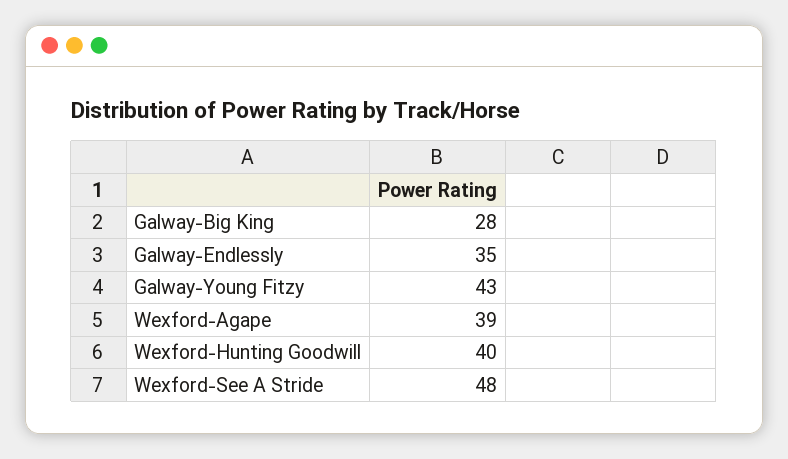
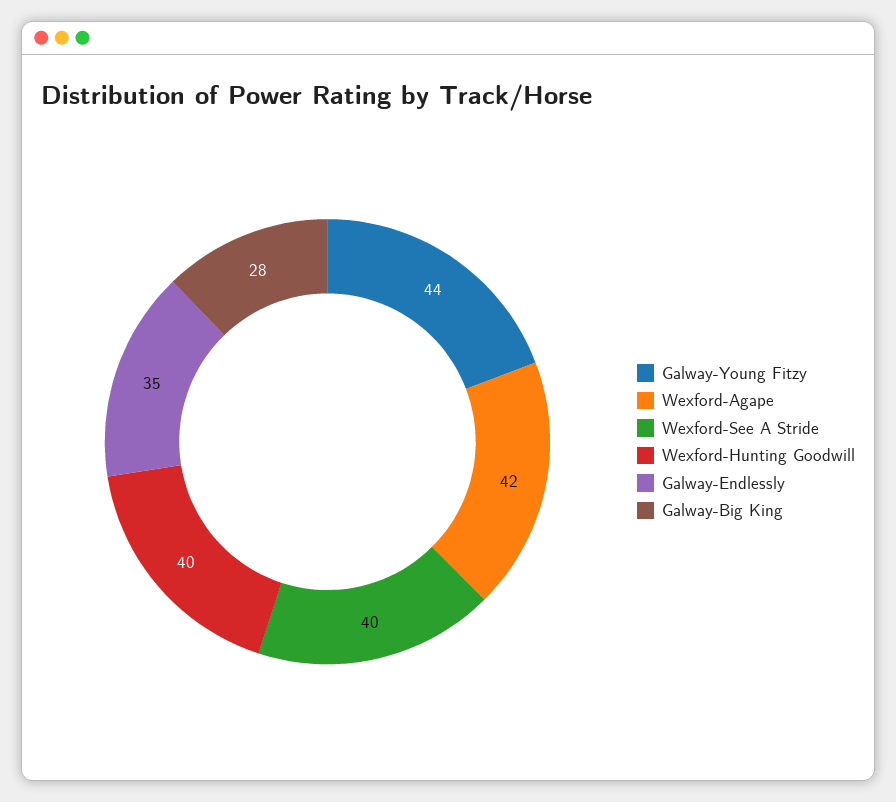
  {
    "Galway-Big King": 28,
    "Galway-Endlessly": 35,
-   "Galway-Young Fitzy": 43,
+   "Galway-Young Fitzy": 44,
-   "Wexford-Agape": 39,
+   "Wexford-Agape": 42,
    "Wexford-Hunting Goodwill": 40,
-   "Wexford-See A Stride": 48
+   "Wexford-See A Stride": 40
  }

